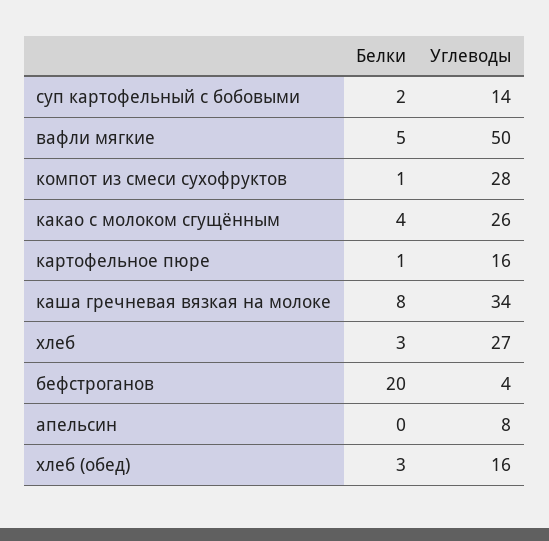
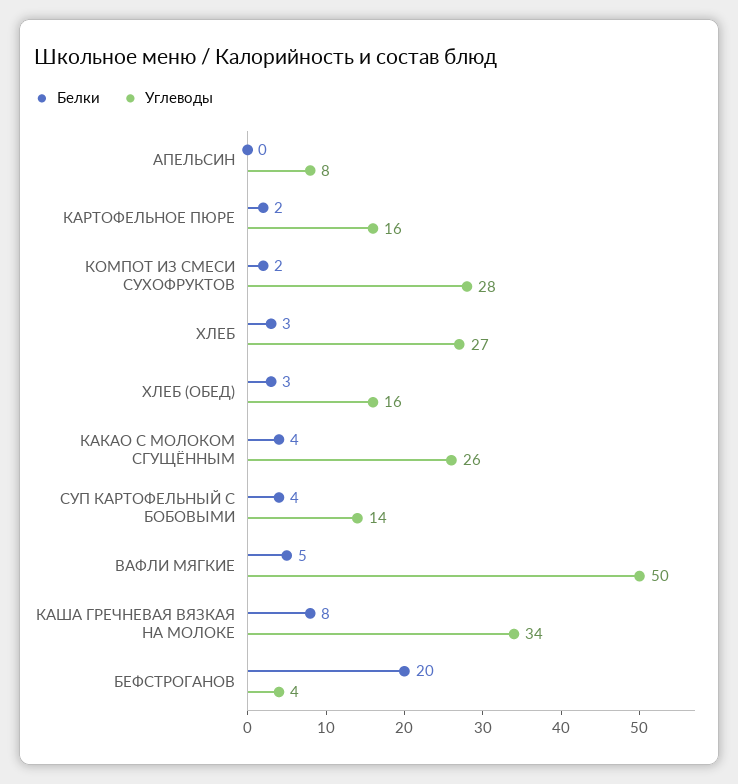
  {
    "Белки": {
-     "суп картофельный с бобовыми": 2,
+     "суп картофельный с бобовыми": 4,
      "вафли мягкие": 5,
-     "компот из смеси сухофруктов": 1,
+     "компот из смеси сухофруктов": 2,
      "какао с молоком сгущённым": 4,
-     "картофельное пюре": 1,
+     "картофельное пюре": 2,
      "каша гречневая вязкая на молоке": 8,
      "хлеб": 3,
      "бефстроганов": 20,
      "апельсин": 0,
      "хлеб (обед)": 3
    },
    "Углеводы": {
      "суп картофельный с бобовыми": 14,
      "вафли мягкие": 50,
      "компот из смеси сухофруктов": 28,
      "какао с молоком сгущённым": 26,
      "картофельное пюре": 16,
      "каша гречневая вязкая на молоке": 34,
      "хлеб": 27,
      "бефстроганов": 4,
      "апельсин": 8,
      "хлеб (обед)": 16
    }
  }

